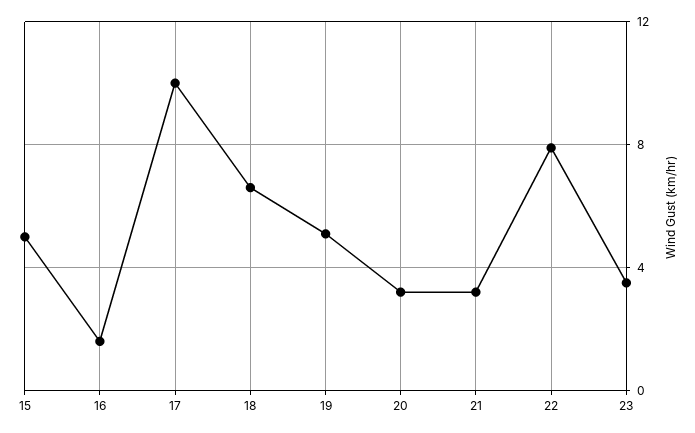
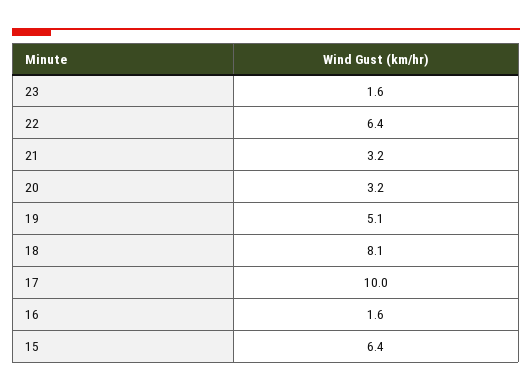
  {
-   "15": 5,
+   "15": 6.4,
    "16": 1.6,
    "17": 10,
-   "18": 6.5,
+   "18": 8.1,
    "19": 5.1,
    "20": 3.2,
    "21": 3.2,
-   "22": 8,
+   "22": 6.4,
-   "23": 3.5
+   "23": 1.6
  }

